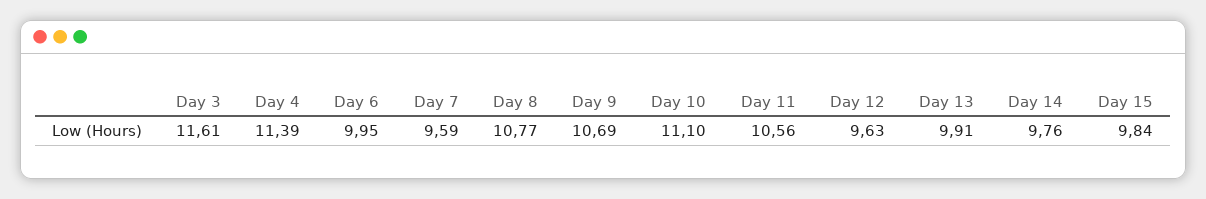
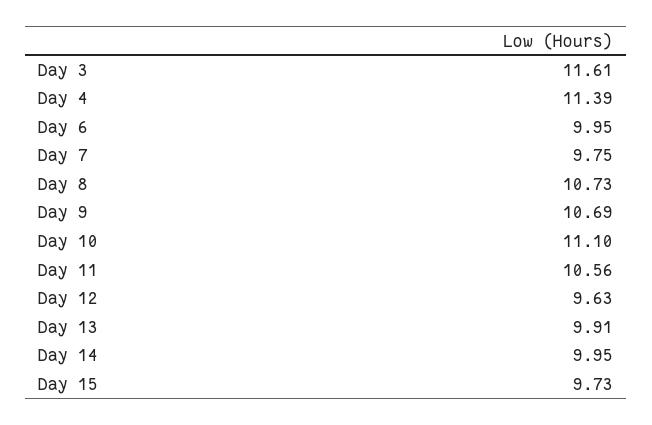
  {
    "Day 3": 11.61,
    "Day 4": 11.39,
    "Day 6": 9.95,
-   "Day 7": 9.59,
+   "Day 7": 9.75,
-   "Day 8": 10.77,
+   "Day 8": 10.73,
    "Day 9": 10.69,
    "Day 10": 11.1,
    "Day 11": 10.56,
    "Day 12": 9.63,
    "Day 13": 9.91,
-   "Day 14": 9.76,
+   "Day 14": 9.95,
-   "Day 15": 9.84
+   "Day 15": 9.73
  }

